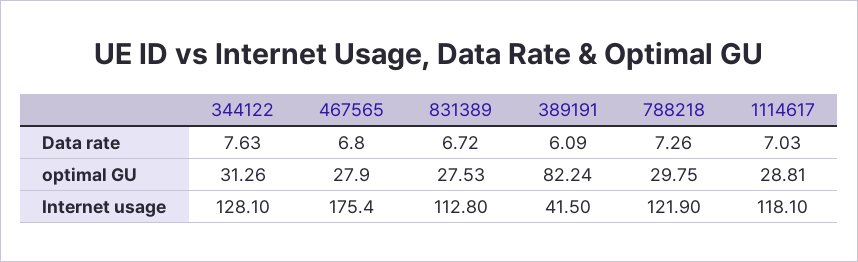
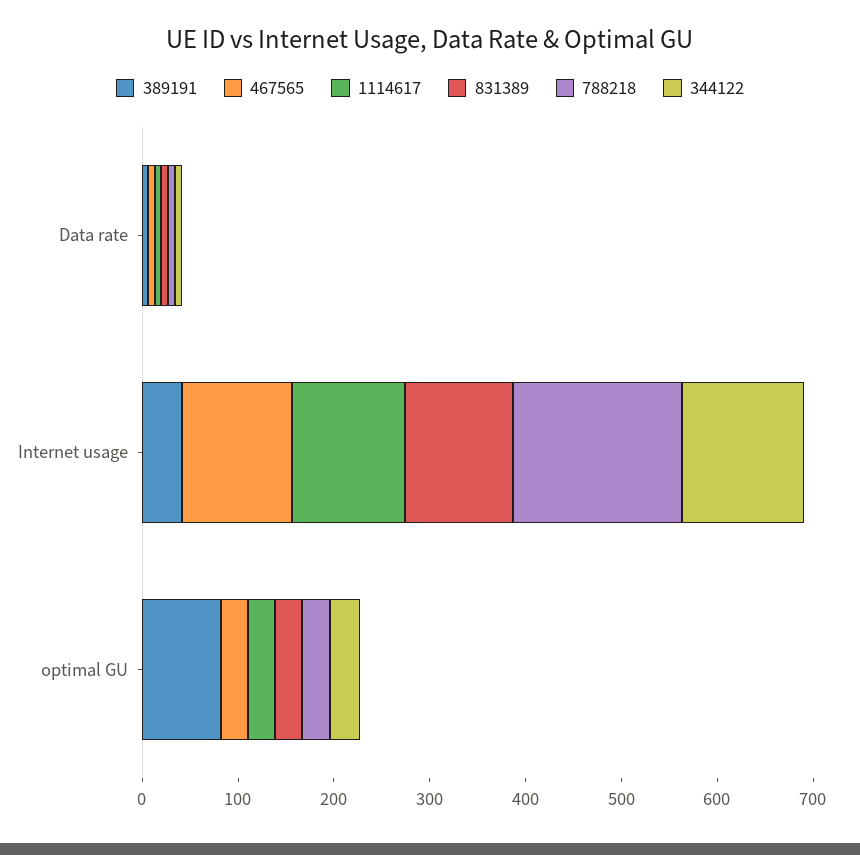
  {
    "344122": {
      "Data rate": 7.63,
      "optimal GU": 31.26,
      "Internet usage": 128.1
    },
    "467565": {
      "Data rate": 6.8,
      "optimal GU": 27.9,
-     "Internet usage": 175.4
+     "Internet usage": 120
    },
    "831389": {
      "Data rate": 6.72,
      "optimal GU": 27.53,
      "Internet usage": 112.8
    },
    "389191": {
      "Data rate": 6.09,
      "optimal GU": 82.24,
      "Internet usage": 41.5
    },
    "788218": {
      "Data rate": 7.26,
      "optimal GU": 29.75,
-     "Internet usage": 121.9
+     "Internet usage": 180
    },
    "1114617": {
      "Data rate": 7.03,
      "optimal GU": 28.81,
      "Internet usage": 118.1
    }
  }

